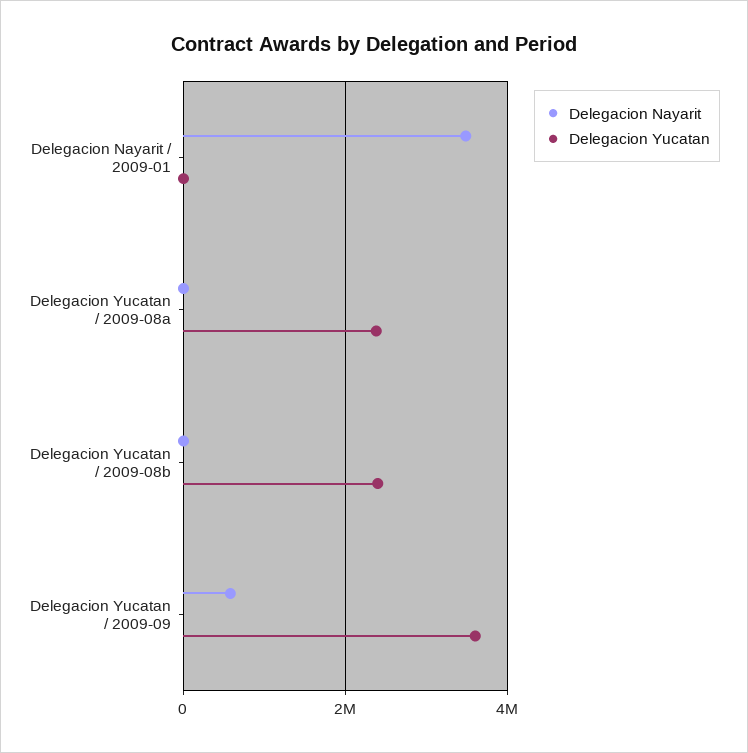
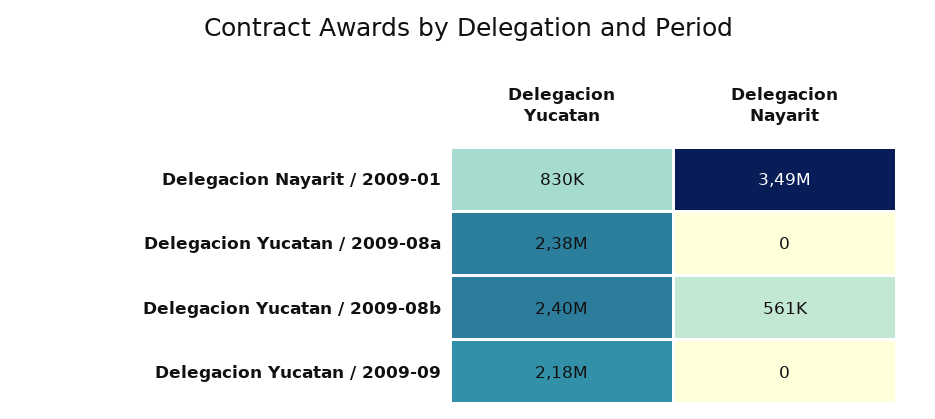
  {
    "Delegacion Nayarit": {
      "Delegacion Nayarit / 2009-01": 3490000,
      "Delegacion Yucatan / 2009-08a": 0,
-     "Delegacion Yucatan / 2009-08b": 0,
+     "Delegacion Yucatan / 2009-08b": 561000,
-     "Delegacion Yucatan / 2009-09": 600000
+     "Delegacion Yucatan / 2009-09": 0
    },
    "Delegacion Yucatan": {
-     "Delegacion Nayarit / 2009-01": 0,
+     "Delegacion Nayarit / 2009-01": 830000,
      "Delegacion Yucatan / 2009-08a": 2380000,
      "Delegacion Yucatan / 2009-08b": 2400000,
-     "Delegacion Yucatan / 2009-09": 3600000
+     "Delegacion Yucatan / 2009-09": 2180000
    }
  }

